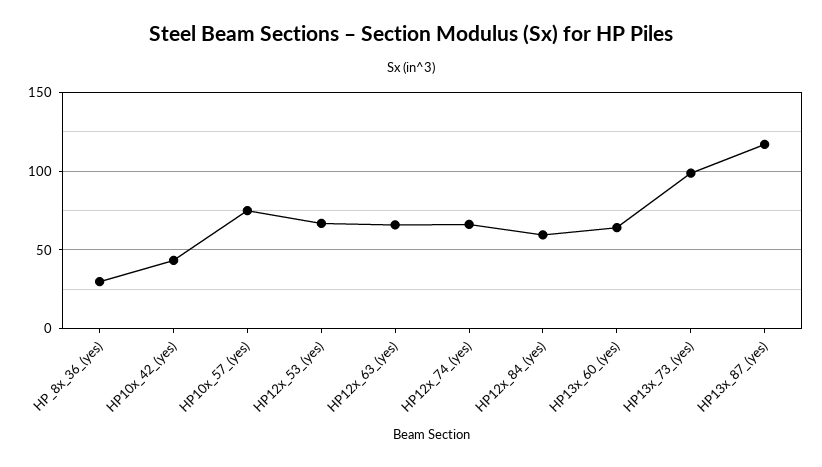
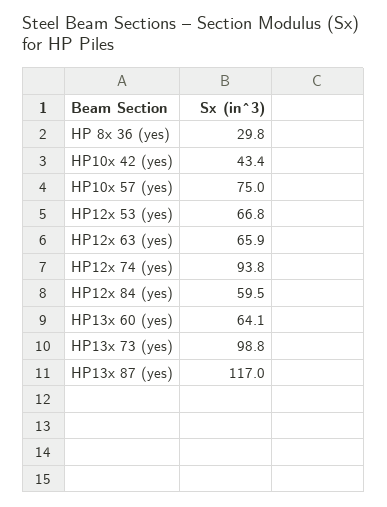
  {
    "HP_8x_36_(yes)": 29.8,
    "HP10x_42_(yes)": 43.4,
    "HP10x_57_(yes)": 75,
    "HP12x_53_(yes)": 66.8,
    "HP12x_63_(yes)": 65.9,
-   "HP12x_74_(yes)": 65,
+   "HP12x_74_(yes)": 93.8,
    "HP12x_84_(yes)": 59.5,
    "HP13x_60_(yes)": 64.1,
    "HP13x_73_(yes)": 98.8,
    "HP13x_87_(yes)": 117
  }

